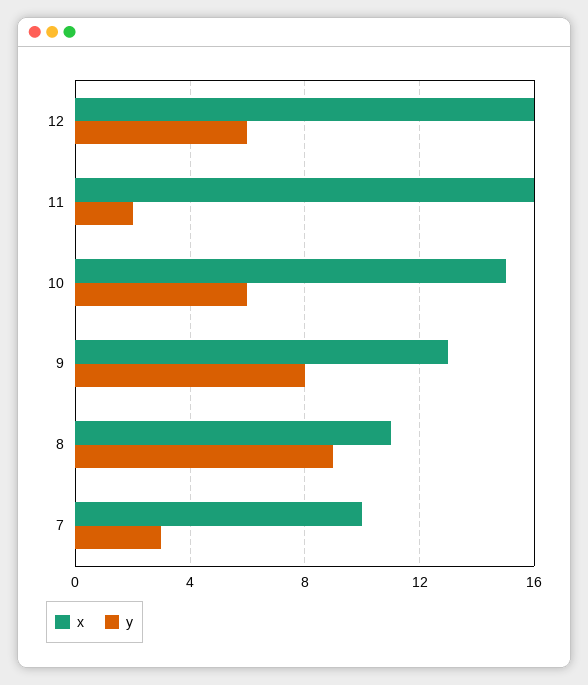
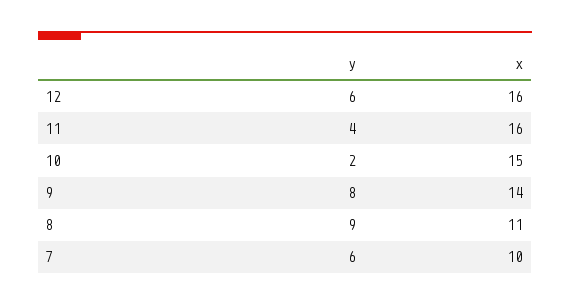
  {
    "x": {
      "12": 16,
      "11": 16,
      "10": 15,
-     "9": 13,
+     "9": 14,
      "8": 11,
      "7": 10
    },
    "y": {
      "12": 6,
-     "11": 2,
+     "11": 4,
-     "10": 6,
+     "10": 2,
      "9": 8,
      "8": 9,
-     "7": 3
+     "7": 6
    }
  }

